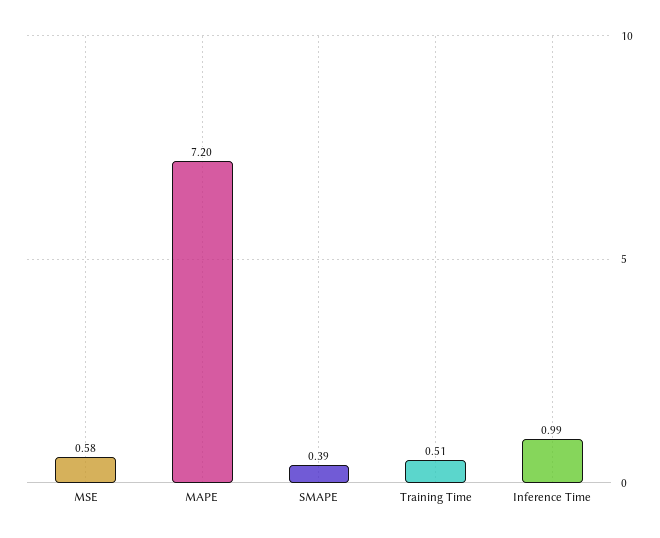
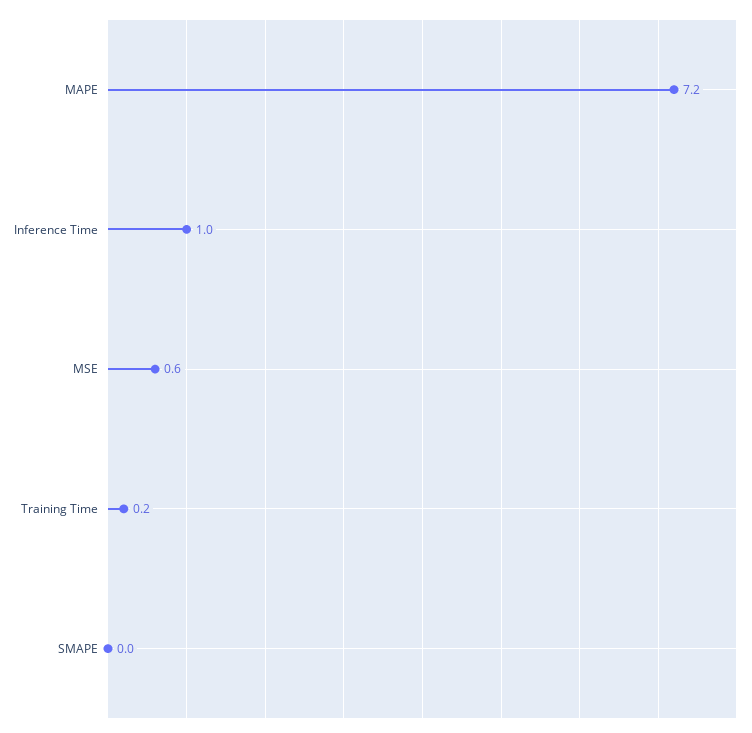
  {
    "MSE": 0.58,
    "MAPE": 7.2,
-   "SMAPE": 0.39,
+   "SMAPE": 0,
-   "Training Time": 0.51,
+   "Training Time": 0.2,
    "Inference Time": 0.99
  }

